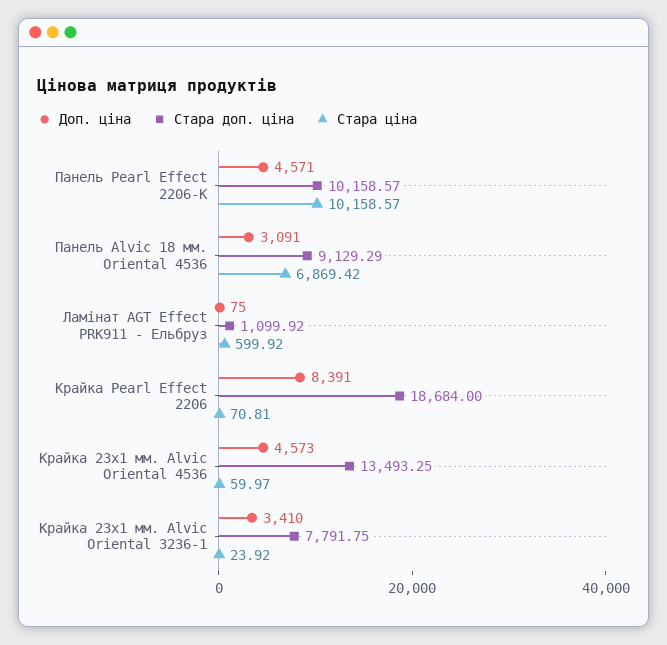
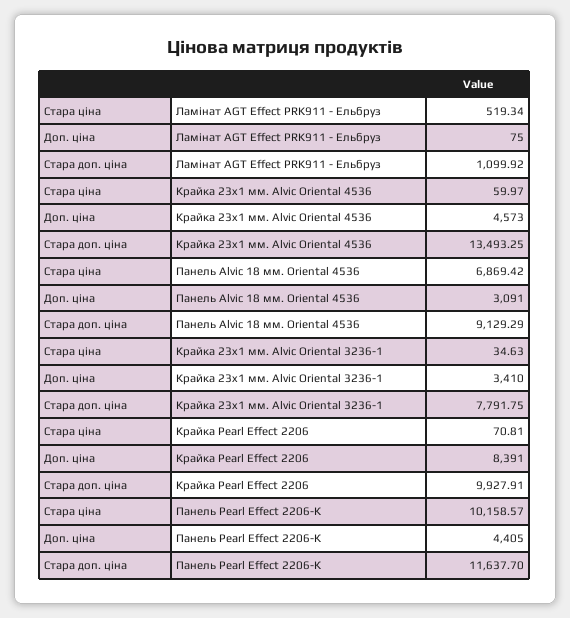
  {
    "Доп. ціна": {
-     "Панель Pearl Effect 2206-К": 4571,
+     "Панель Pearl Effect 2206-К": 4405,
      "Панель Alvic 18 мм. Oriental 4536": 3091,
      "Ламінат AGT Effect PRK911 - Ельбруз": 75,
      "Крайка Pearl Effect 2206": 8391,
      "Крайка 23x1 мм. Alvic Oriental 4536": 4573,
      "Крайка 23x1 мм. Alvic Oriental 3236-1": 3410
    },
    "Стара доп. ціна": {
-     "Панель Pearl Effect 2206-К": 10158.57,
+     "Панель Pearl Effect 2206-К": 11637.7,
      "Панель Alvic 18 мм. Oriental 4536": 9129.29,
      "Ламінат AGT Effect PRK911 - Ельбруз": 1099.92,
-     "Крайка Pearl Effect 2206": 18684,
+     "Крайка Pearl Effect 2206": 9927.91,
      "Крайка 23x1 мм. Alvic Oriental 4536": 13493.25,
      "Крайка 23x1 мм. Alvic Oriental 3236-1": 7791.75
    },
    "Стара ціна": {
      "Панель Pearl Effect 2206-К": 10158.57,
      "Панель Alvic 18 мм. Oriental 4536": 6869.42,
-     "Ламінат AGT Effect PRK911 - Ельбруз": 599.92,
+     "Ламінат AGT Effect PRK911 - Ельбруз": 519.34,
      "Крайка Pearl Effect 2206": 70.81,
      "Крайка 23x1 мм. Alvic Oriental 4536": 59.97,
-     "Крайка 23x1 мм. Alvic Oriental 3236-1": 23.92
+     "Крайка 23x1 мм. Alvic Oriental 3236-1": 34.63
    }
  }

